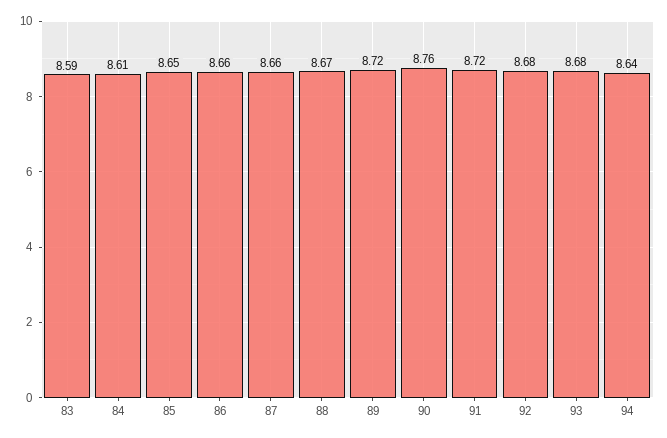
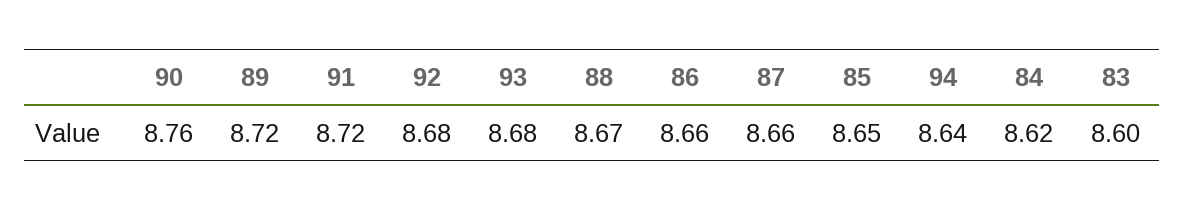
  {
-   "83": 8.59,
+   "83": 8.6,
-   "84": 8.61,
+   "84": 8.62,
    "85": 8.65,
    "86": 8.66,
    "87": 8.66,
    "88": 8.67,
    "89": 8.72,
    "90": 8.76,
    "91": 8.72,
    "92": 8.68,
    "93": 8.68,
    "94": 8.64
  }

